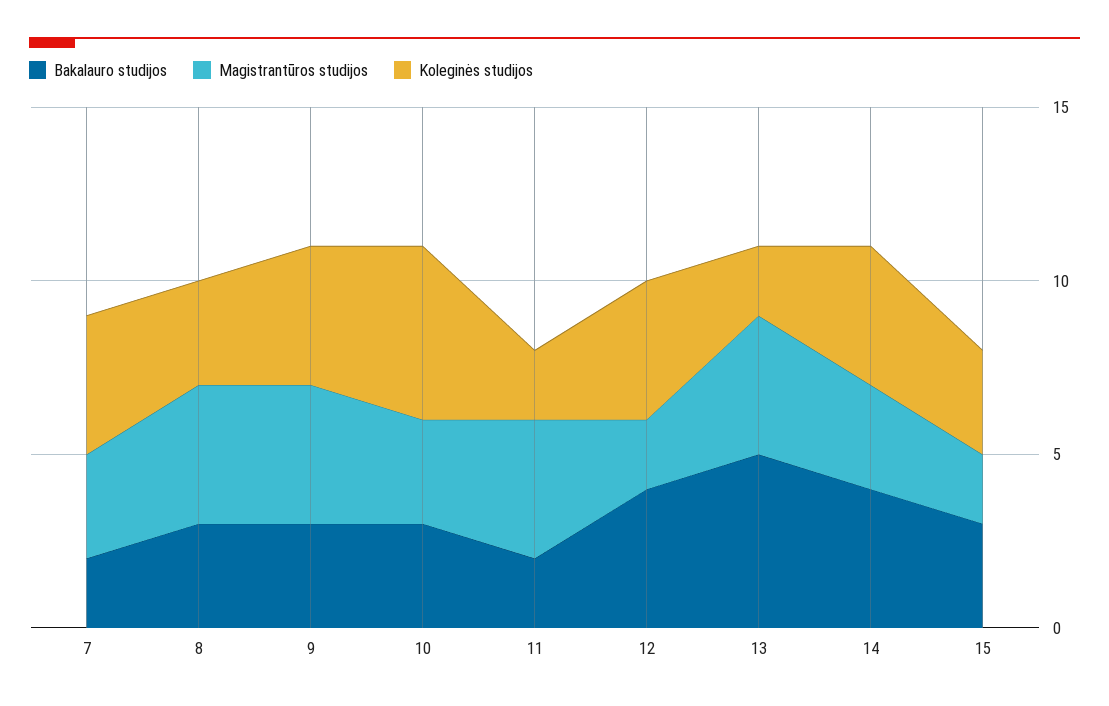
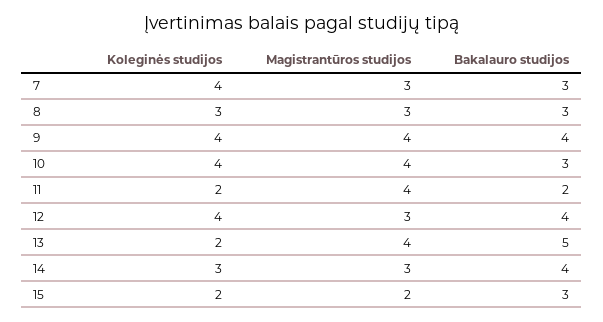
  {
    "Bakalauro studijos": {
-     "7": 2,
+     "7": 3,
      "8": 3,
-     "9": 3,
+     "9": 4,
      "10": 3,
      "11": 2,
      "12": 4,
      "13": 5,
      "14": 4,
      "15": 3
    },
    "Magistrantūros studijos": {
      "7": 3,
-     "8": 4,
+     "8": 3,
      "9": 4,
-     "10": 3,
+     "10": 4,
      "11": 4,
-     "12": 2,
+     "12": 3,
      "13": 4,
      "14": 3,
      "15": 2
    },
    "Koleginės studijos": {
      "7": 4,
      "8": 3,
      "9": 4,
-     "10": 5,
+     "10": 4,
      "11": 2,
      "12": 4,
      "13": 2,
-     "14": 4,
+     "14": 3,
-     "15": 3
+     "15": 2
    }
  }

